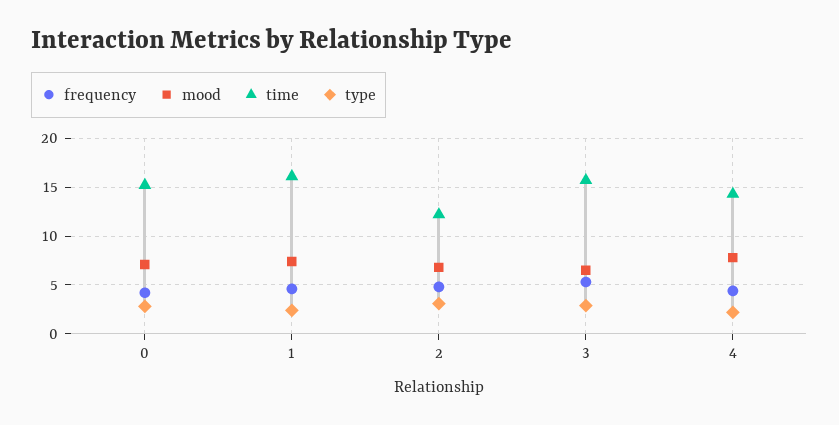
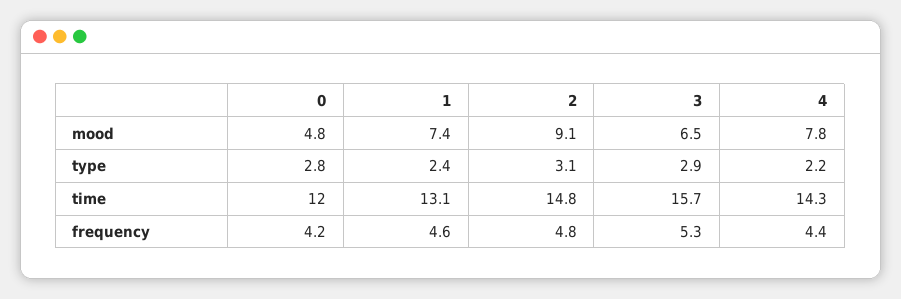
  {
    "frequency": {
      "0": 4.2,
      "1": 4.6,
      "2": 4.8,
      "3": 5.3,
      "4": 4.4
    },
    "mood": {
-     "0": 7,
+     "0": 4.8,
      "1": 7.4,
-     "2": 7,
+     "2": 9.1,
      "3": 6.5,
      "4": 7.8
    },
    "time": {
-     "0": 15,
+     "0": 12,
-     "1": 16,
+     "1": 13.1,
-     "2": 12,
+     "2": 14.8,
      "3": 15.7,
      "4": 14.3
    },
    "type": {
      "0": 2.8,
      "1": 2.4,
      "2": 3.1,
      "3": 2.9,
      "4": 2.2
    }
  }

